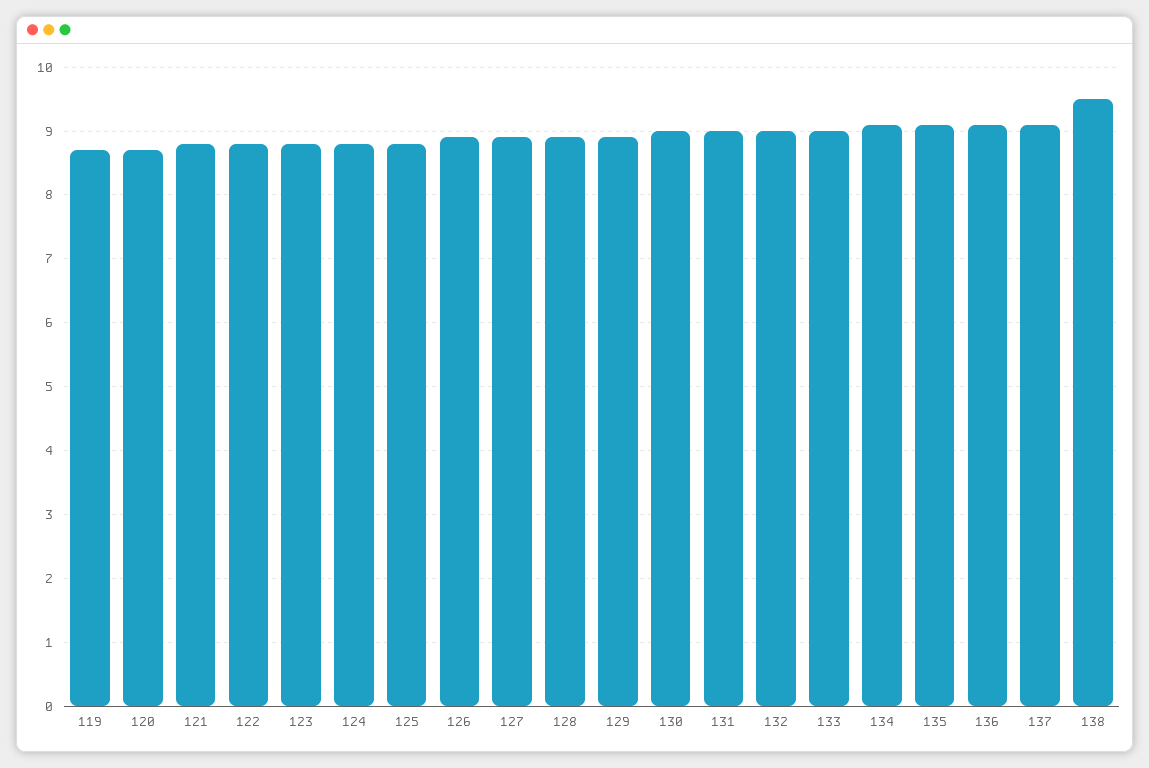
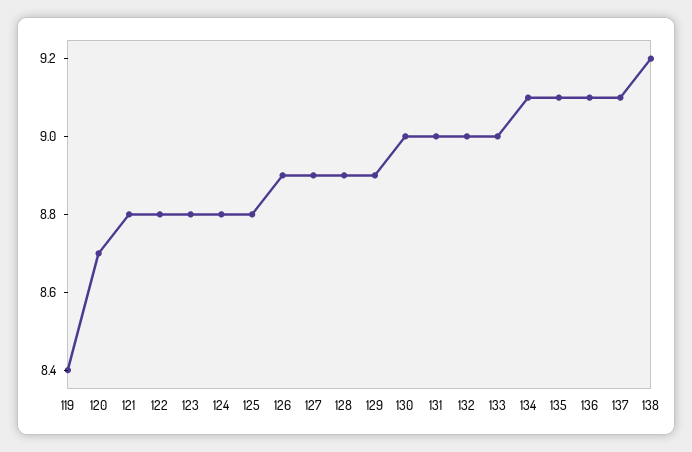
  {
-   "119": 8.7,
+   "119": 8.4,
    "120": 8.7,
    "121": 8.8,
    "122": 8.8,
    "123": 8.8,
    "124": 8.8,
    "125": 8.8,
    "126": 8.9,
    "127": 8.9,
    "128": 8.9,
    "129": 8.9,
    "130": 9,
    "131": 9,
    "132": 9,
    "133": 9,
    "134": 9.1,
    "135": 9.1,
    "136": 9.1,
    "137": 9.1,
-   "138": 9.5
+   "138": 9.2
  }

